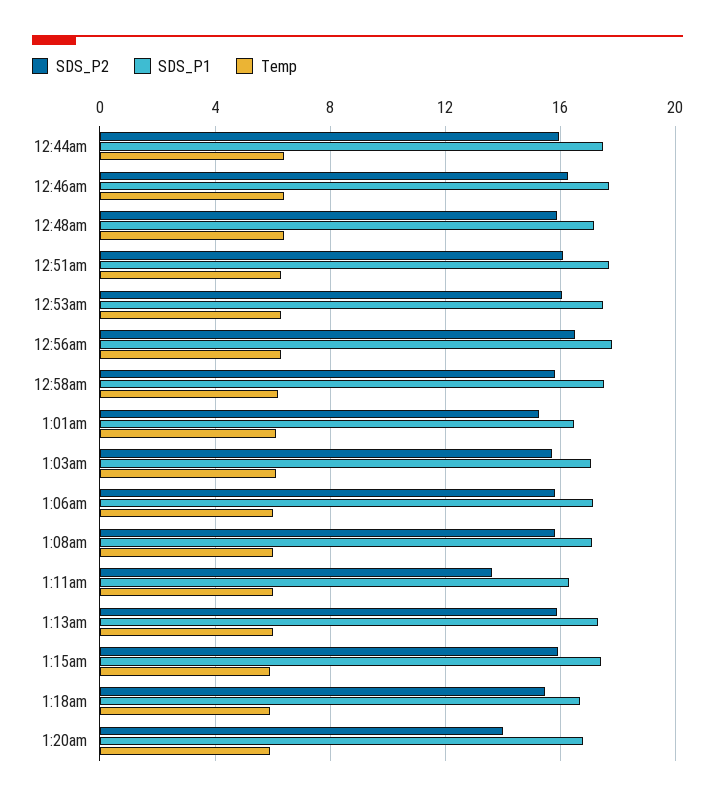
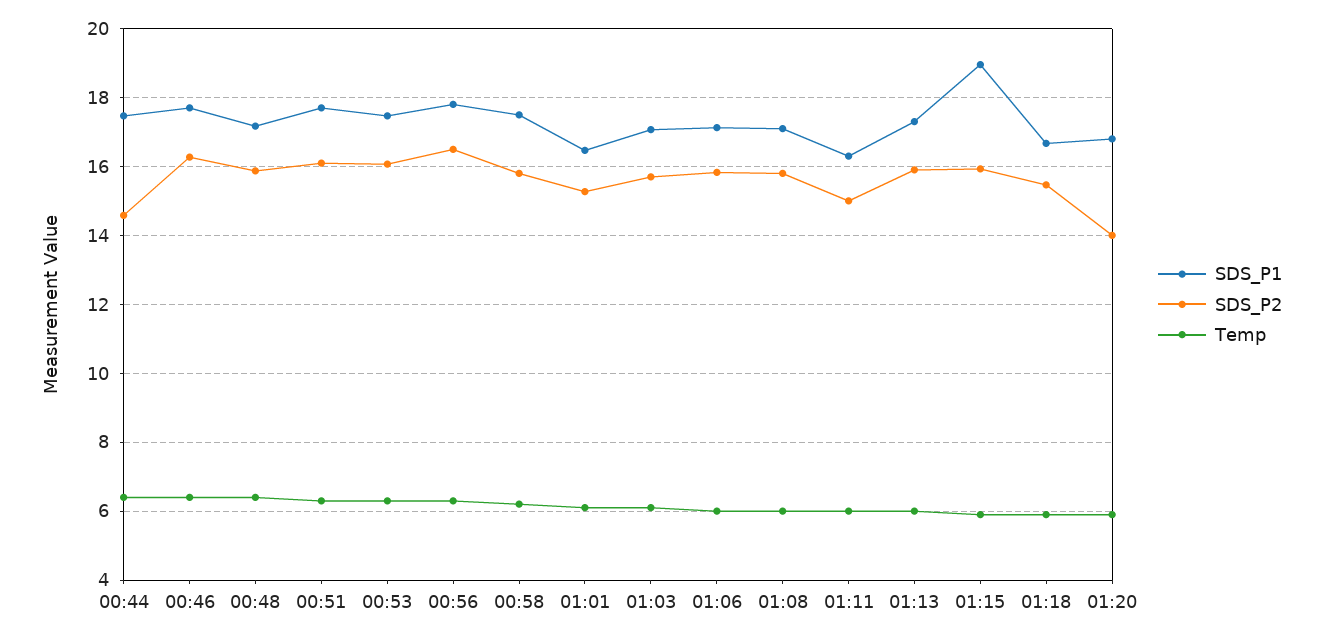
  {
    "SDS_P2": {
-     "12:44am": 16,
+     "12:44am": 14.6,
      "12:46am": 16.2,
      "12:48am": 15.8,
      "12:51am": 16.2,
      "12:53am": 16,
      "12:56am": 16.6,
      "12:58am": 15.8,
      "1:01am": 15.2,
      "1:03am": 15.8,
      "1:06am": 15.8,
      "1:08am": 15.8,
-     "1:11am": 13.5,
+     "1:11am": 15,
      "1:13am": 16,
      "1:15am": 16,
      "1:18am": 15.4,
      "1:20am": 14
    },
    "SDS_P1": {
      "12:44am": 17.4,
      "12:46am": 17.8,
      "12:48am": 17.2,
      "12:51am": 17.8,
      "12:53am": 17.4,
      "12:56am": 17.8,
      "12:58am": 17.6,
      "1:01am": 16.4,
      "1:03am": 17,
      "1:06am": 17.2,
      "1:08am": 17.2,
      "1:11am": 16.4,
      "1:13am": 17.4,
-     "1:15am": 17.5,
+     "1:15am": 19,
      "1:18am": 16.6,
      "1:20am": 16.8
    },
    "Temp": {
      "12:44am": 6.4,
      "12:46am": 6.4,
      "12:48am": 6.4,
      "12:51am": 6.4,
      "12:53am": 6.4,
      "12:56am": 6.4,
      "12:58am": 6.2,
      "1:01am": 6.2,
      "1:03am": 6.2,
      "1:06am": 6,
      "1:08am": 6,
      "1:11am": 6,
      "1:13am": 6,
      "1:15am": 6,
      "1:18am": 6,
      "1:20am": 6
    }
  }

